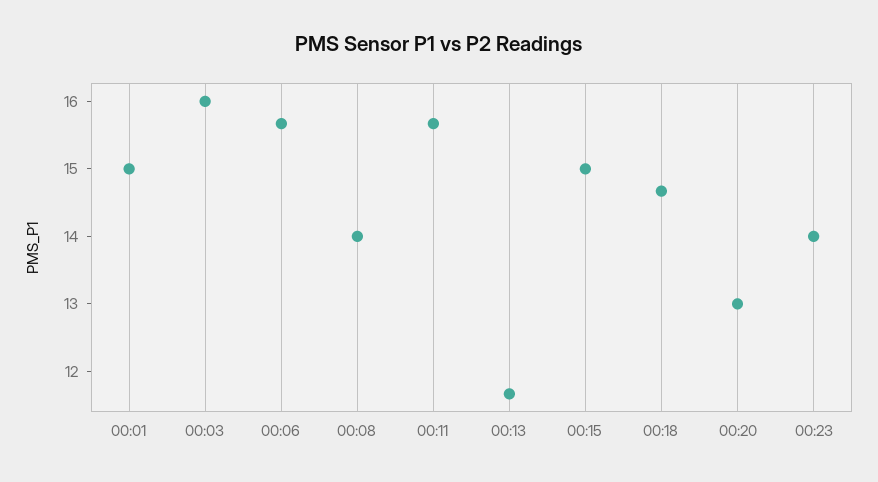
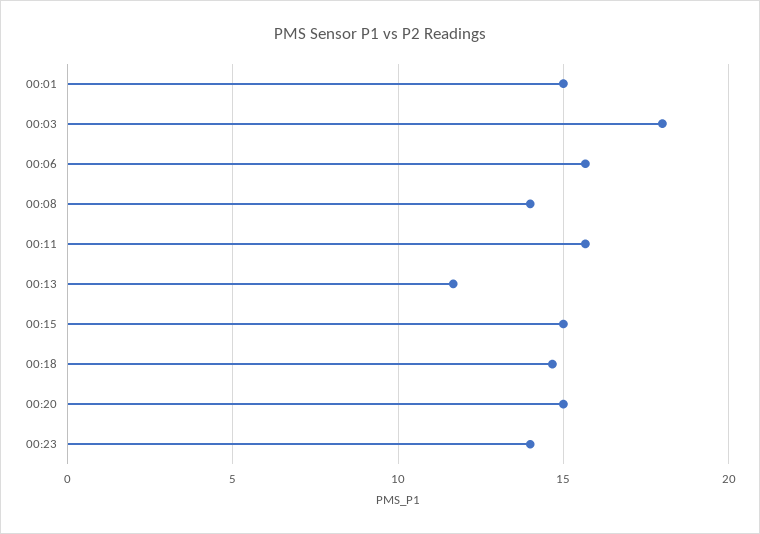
  {
    "00:01": 15,
-   "00:03": 16,
+   "00:03": 18,
    "00:06": 15.6,
    "00:08": 14,
    "00:11": 15.6,
    "00:13": 11.6,
    "00:15": 15,
    "00:18": 14.6,
-   "00:20": 13,
+   "00:20": 15,
    "00:23": 14
  }

